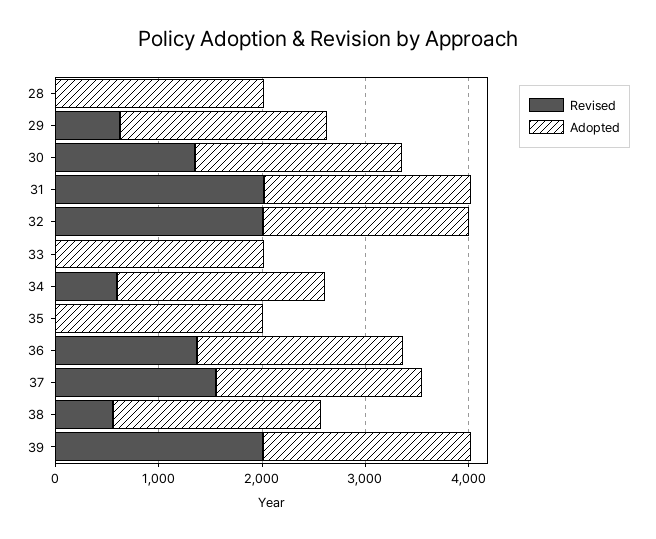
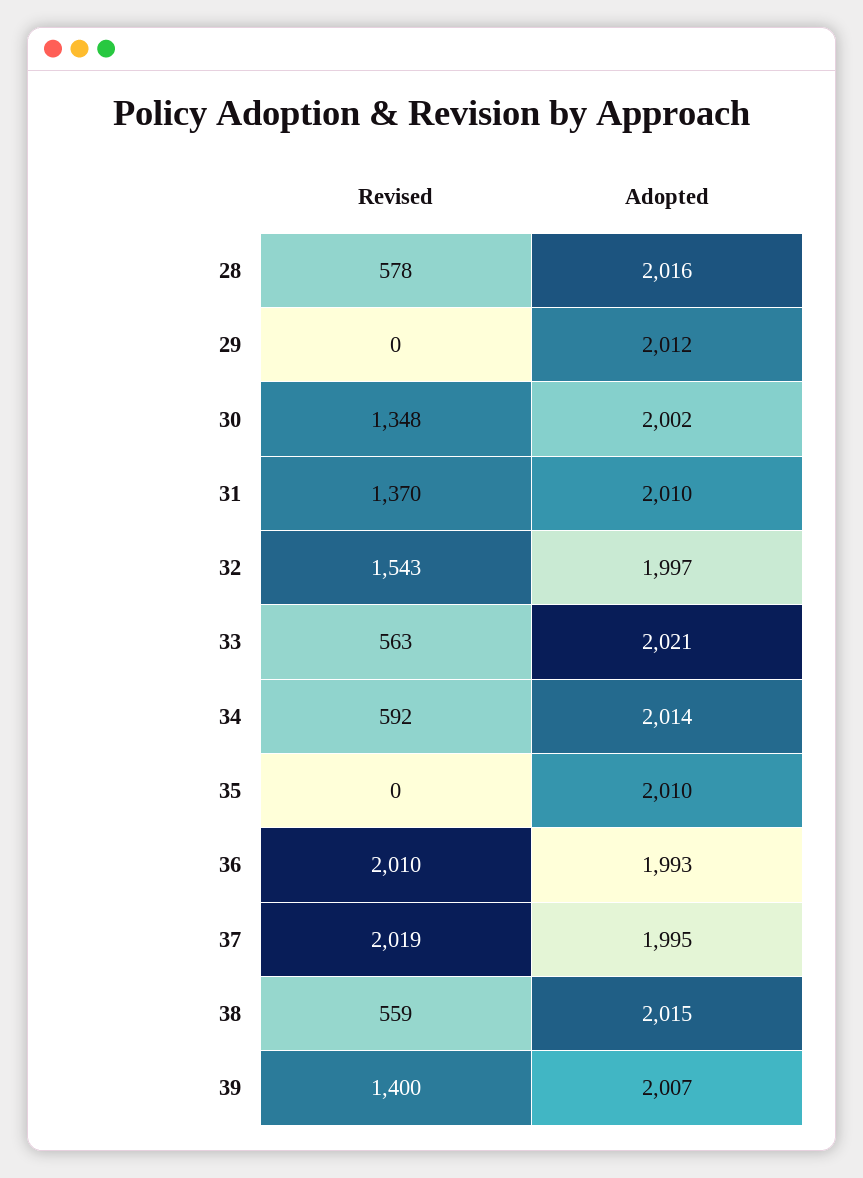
  {
    "Revised": {
-     "28": 0,
+     "28": 578,
-     "29": 600,
+     "29": 0,
      "30": 1348,
-     "31": 2000,
+     "31": 1370,
-     "32": 2000,
+     "32": 1543,
-     "33": 0,
+     "33": 563,
      "34": 592,
      "35": 0,
-     "36": 1400,
+     "36": 2010,
-     "37": 1600,
+     "37": 2019,
      "38": 559,
-     "39": 2000
+     "39": 1400
    },
    "Adopted": {
      "28": 2016,
      "29": 2012,
      "30": 2002,
      "31": 2010,
      "32": 1997,
      "33": 2021,
      "34": 2014,
      "35": 2010,
      "36": 1993,
      "37": 1995,
      "38": 2015,
      "39": 2007
    }
  }

